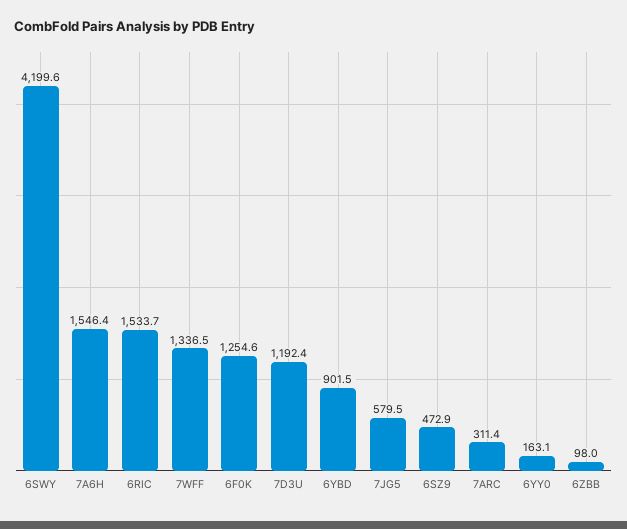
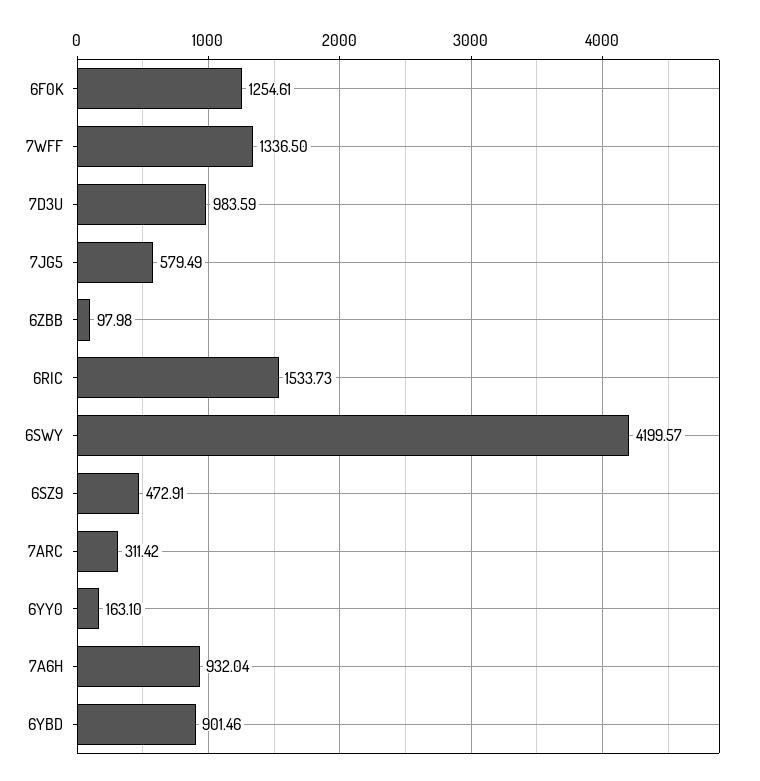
  {
    "6SWY": 4199.57,
-   "7A6H": 1546.4,
+   "7A6H": 932.04,
    "6RIC": 1533.73,
    "7WFF": 1336.5,
    "6F0K": 1254.61,
-   "7D3U": 1192.4,
+   "7D3U": 983.59,
    "6YBD": 901.46,
    "7JG5": 579.49,
    "6SZ9": 472.91,
    "7ARC": 311.42,
    "6YY0": 163.1,
    "6ZBB": 97.98
  }

